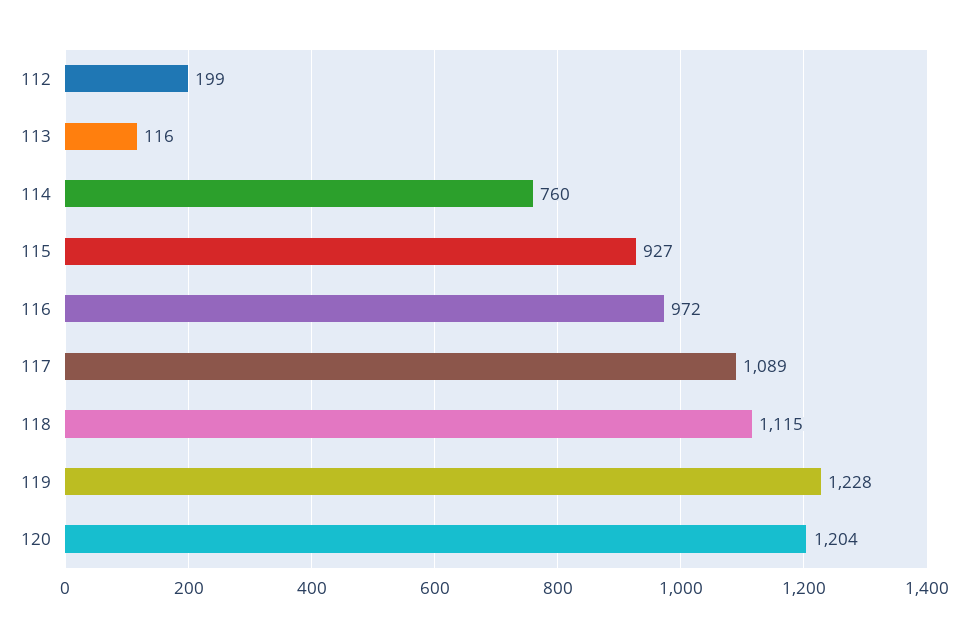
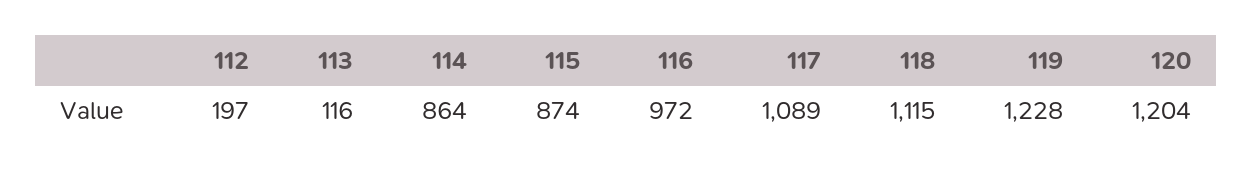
  {
-   "112": 199,
+   "112": 197,
    "113": 116,
-   "114": 760,
+   "114": 864,
-   "115": 927,
+   "115": 874,
    "116": 972,
    "117": 1089,
    "118": 1115,
    "119": 1228,
    "120": 1204
  }

